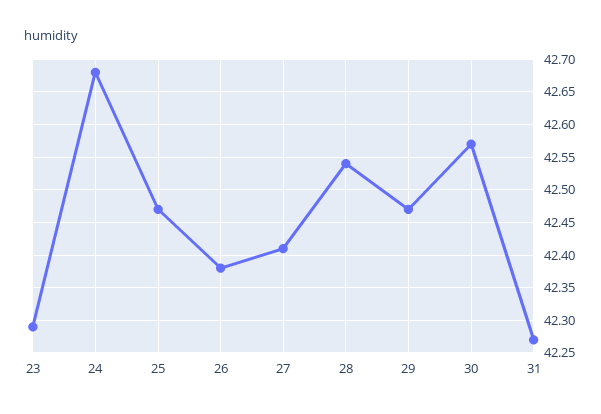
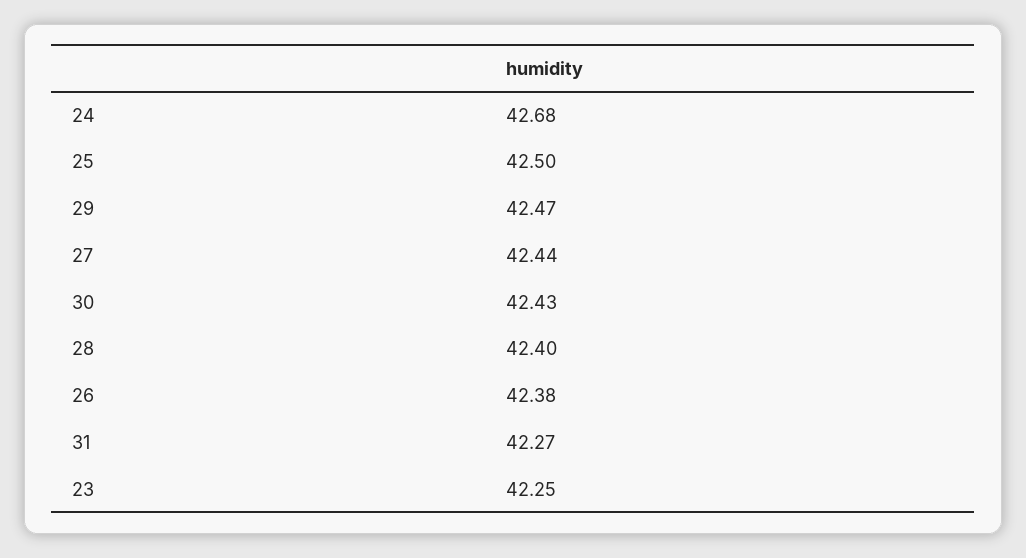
  {
-   "23": 42.29,
+   "23": 42.25,
    "24": 42.68,
-   "25": 42.47,
+   "25": 42.5,
    "26": 42.38,
-   "27": 42.41,
+   "27": 42.44,
-   "28": 42.54,
+   "28": 42.4,
    "29": 42.47,
-   "30": 42.57,
+   "30": 42.43,
    "31": 42.27
  }

